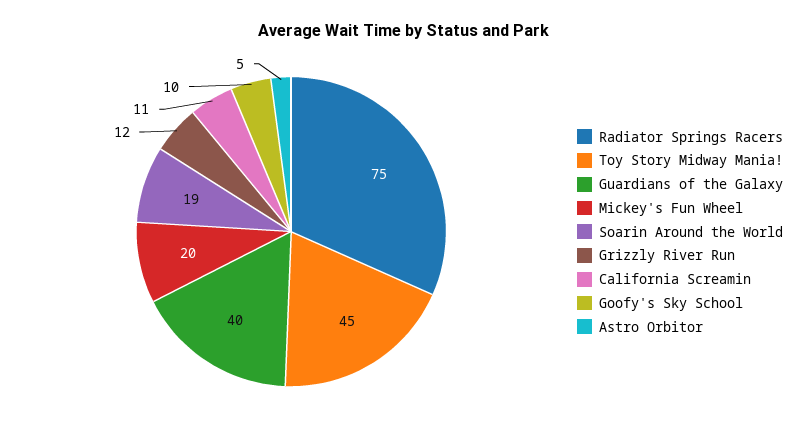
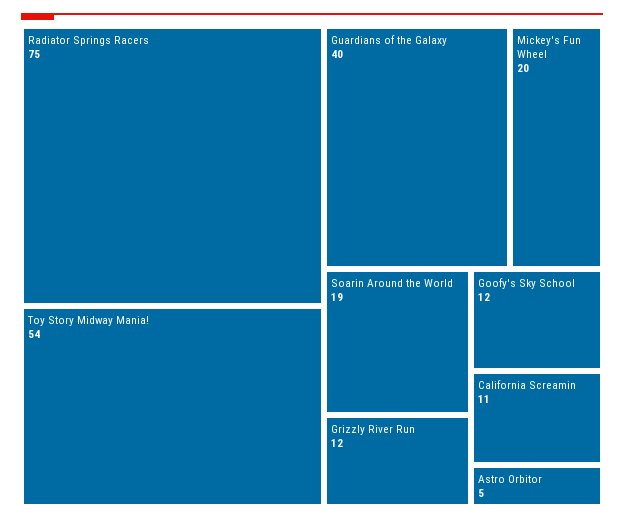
  {
    "Radiator Springs Racers": 75,
-   "Toy Story Midway Mania!": 45,
+   "Toy Story Midway Mania!": 54,
    "Guardians of the Galaxy": 40,
    "Mickey's Fun Wheel": 20,
    "Soarin Around the World": 19,
    "Grizzly River Run": 12,
    "California Screamin": 11,
-   "Goofy's Sky School": 10,
+   "Goofy's Sky School": 12,
    "Astro Orbitor": 5
  }

